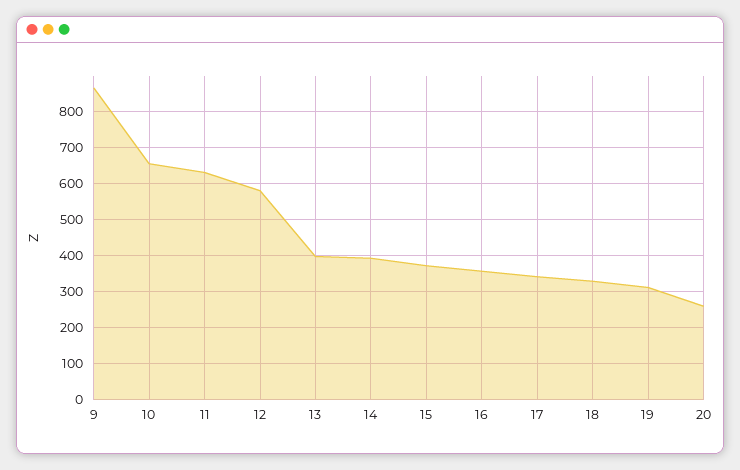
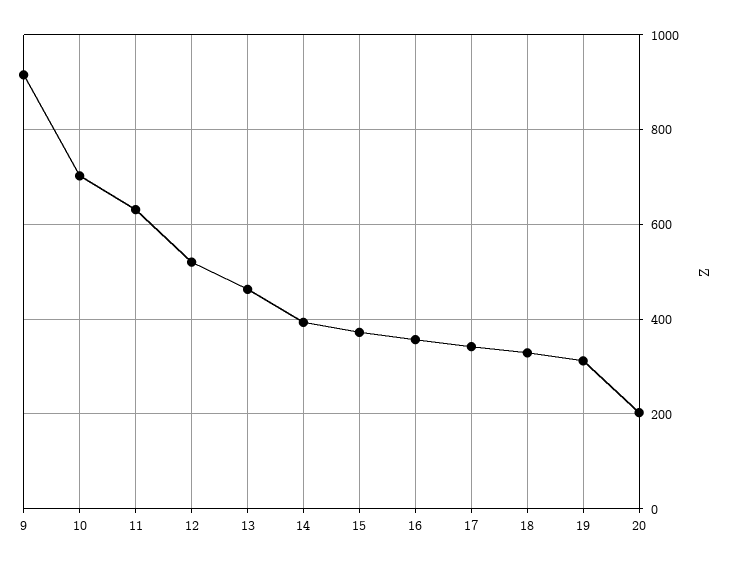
  {
-   "9": 860,
+   "9": 920,
-   "10": 660,
+   "10": 700,
    "11": 640,
-   "12": 580,
+   "12": 520,
-   "13": 400,
+   "13": 460,
    "14": 400,
    "15": 380,
    "16": 360,
    "17": 340,
    "18": 320,
    "19": 320,
-   "20": 260
+   "20": 200
  }

